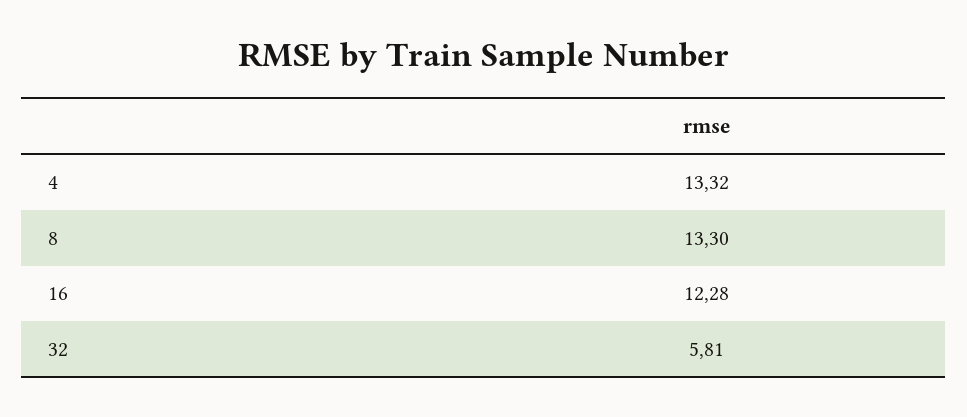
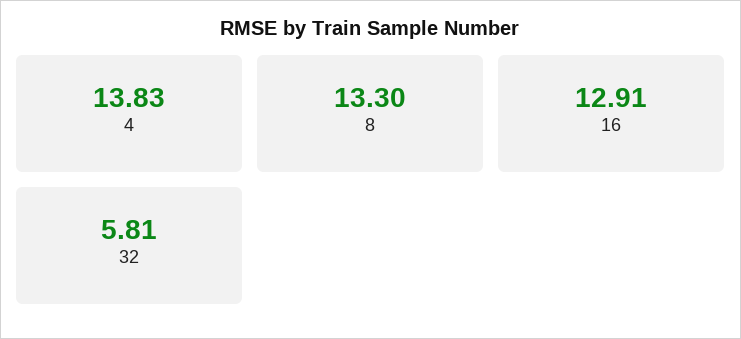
  {
-   "4": 13.32,
+   "4": 13.83,
    "8": 13.3,
-   "16": 12.28,
+   "16": 12.91,
    "32": 5.81
  }

